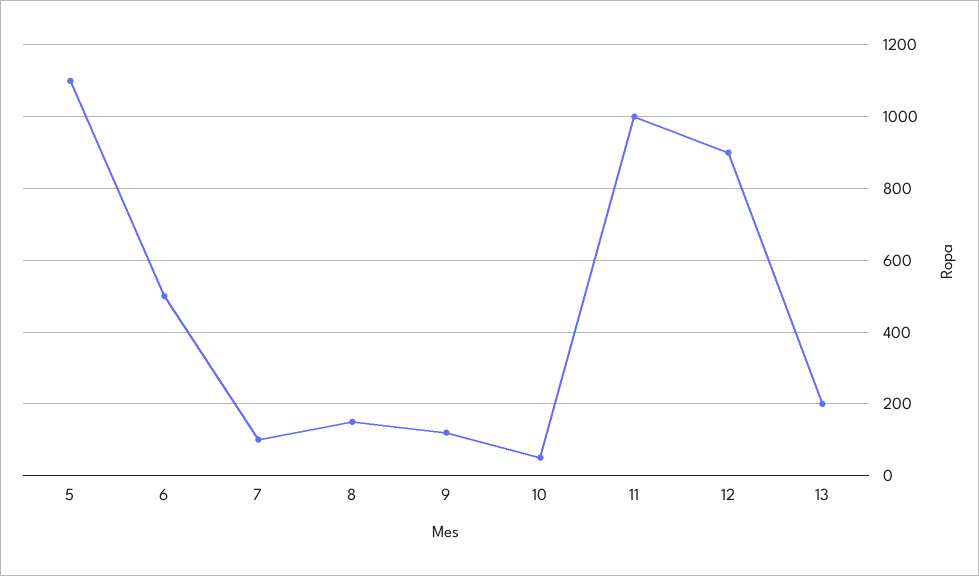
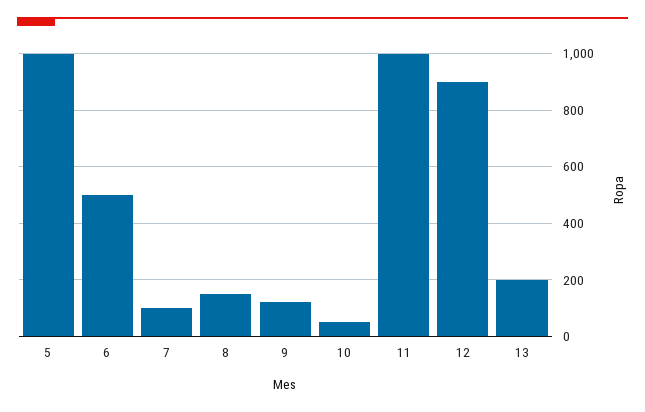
  {
-   "5": 1100,
+   "5": 1000,
    "6": 500,
    "7": 100,
    "8": 160,
    "9": 120,
    "10": 60,
    "11": 1000,
    "12": 900,
    "13": 200
  }

